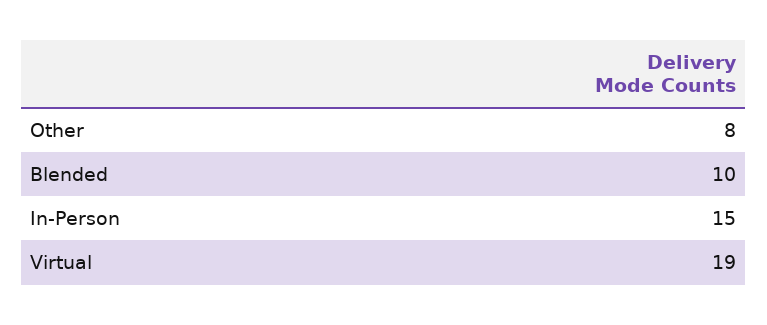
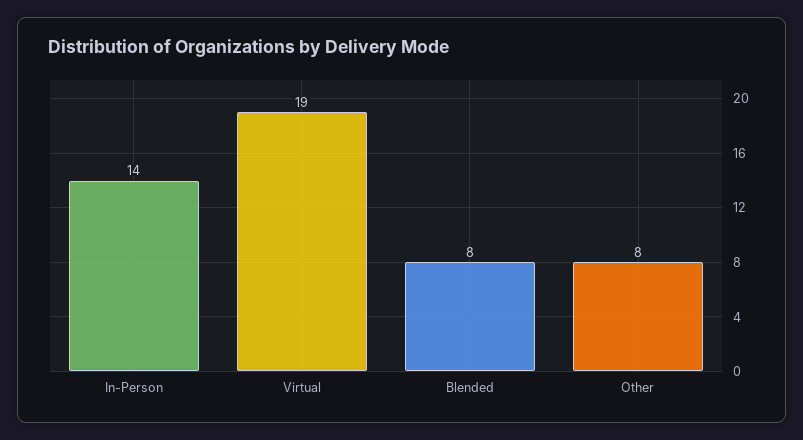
  {
    "Other": 8,
-   "Blended": 10,
+   "Blended": 8,
-   "In-Person": 15,
+   "In-Person": 14,
    "Virtual": 19
  }

